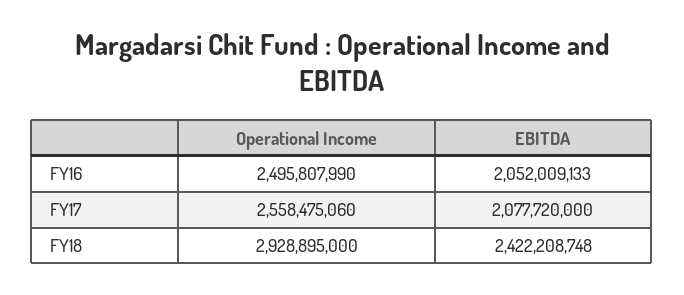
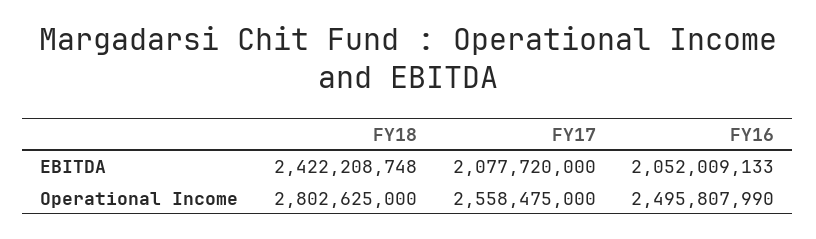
  {
    "Operational Income": {
      "FY16": 2495807990,
-     "FY17": 2558475060,
+     "FY17": 2558475000,
-     "FY18": 2928895000
+     "FY18": 2802625000
    },
    "EBITDA": {
      "FY16": 2052009133,
      "FY17": 2077720000,
      "FY18": 2422208748
    }
  }

